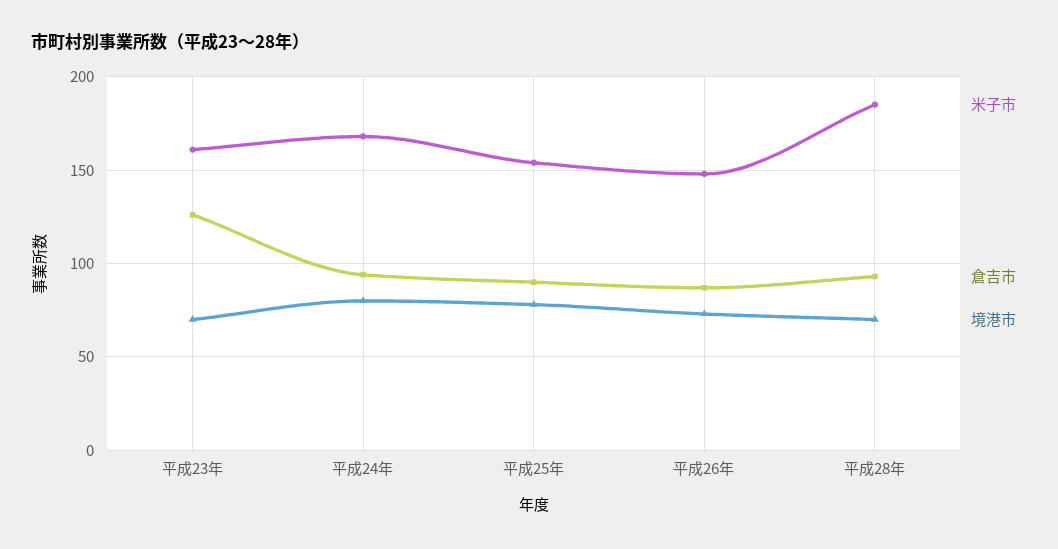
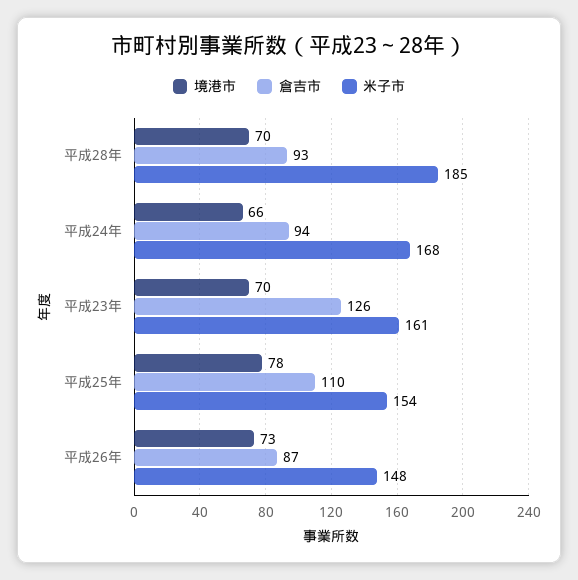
  {
    "米子市": {
      "平成23年": 161,
      "平成24年": 168,
      "平成25年": 154,
      "平成26年": 148,
      "平成28年": 185
    },
    "倉吉市": {
      "平成23年": 126,
      "平成24年": 94,
-     "平成25年": 90,
+     "平成25年": 110,
      "平成26年": 87,
      "平成28年": 93
    },
    "境港市": {
      "平成23年": 70,
-     "平成24年": 80,
+     "平成24年": 66,
      "平成25年": 78,
      "平成26年": 73,
      "平成28年": 70
    }
  }

